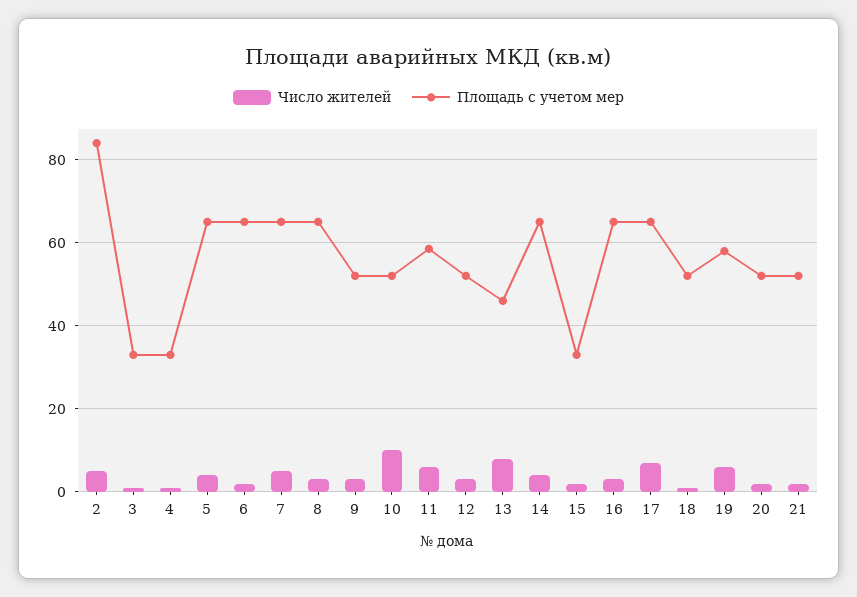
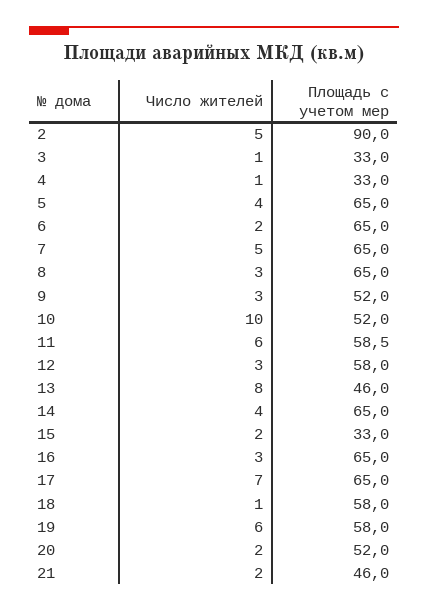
  {
    "Число жителей": {
      "2": 5,
      "3": 1,
      "4": 1,
      "5": 4,
      "6": 2,
      "7": 5,
      "8": 3,
      "9": 3,
      "10": 10,
      "11": 6,
      "12": 3,
      "13": 8,
      "14": 4,
      "15": 2,
      "16": 3,
      "17": 7,
      "18": 1,
      "19": 6,
      "20": 2,
      "21": 2
    },
    "Площадь с учетом мер": {
-     "2": 84,
+     "2": 90,
      "3": 33,
      "4": 33,
      "5": 65,
      "6": 65,
      "7": 65,
      "8": 65,
      "9": 52,
      "10": 52,
      "11": 58.5,
-     "12": 52,
+     "12": 58,
      "13": 46,
      "14": 65,
      "15": 33,
      "16": 65,
      "17": 65,
-     "18": 52,
+     "18": 58,
      "19": 58,
      "20": 52,
-     "21": 52
+     "21": 46
    }
  }

